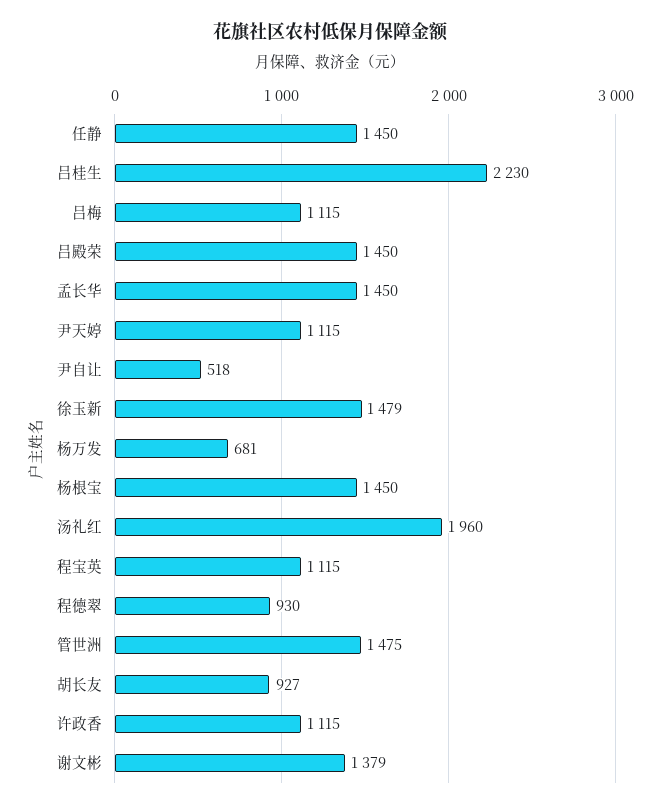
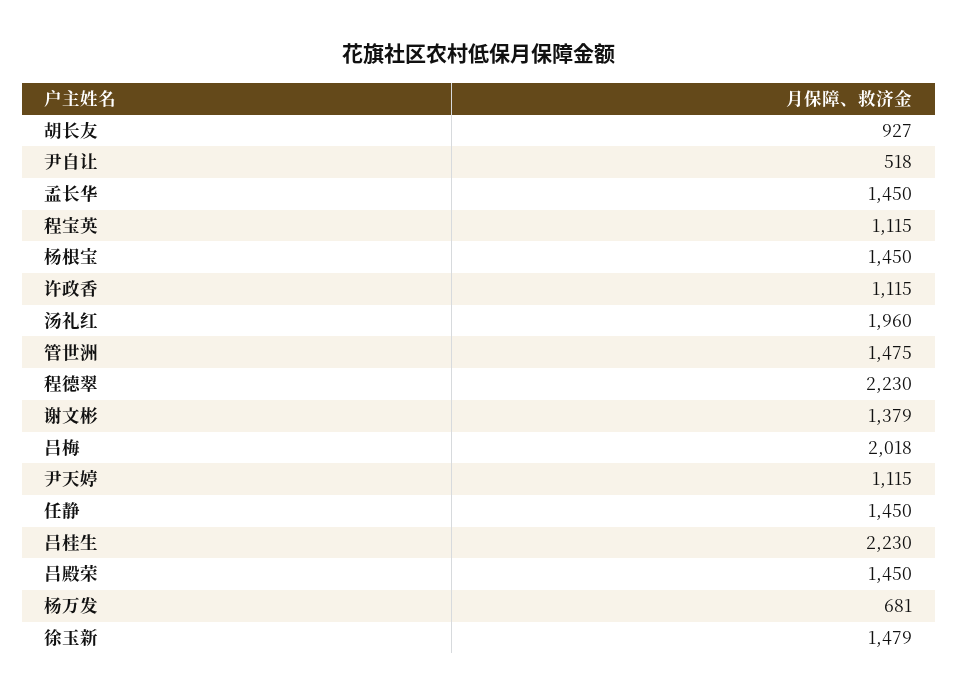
  {
    "任静": 1450,
    "吕桂生": 2230,
-   "吕梅": 1115,
+   "吕梅": 2018,
    "吕殿荣": 1450,
    "孟长华": 1450,
    "尹天婷": 1115,
    "尹自让": 518,
    "徐玉新": 1479,
    "杨万发": 681,
    "杨根宝": 1450,
    "汤礼红": 1960,
    "程宝英": 1115,
-   "程德翠": 930,
+   "程德翠": 2230,
    "管世洲": 1475,
    "胡长友": 927,
    "许政香": 1115,
    "谢文彬": 1379
  }

